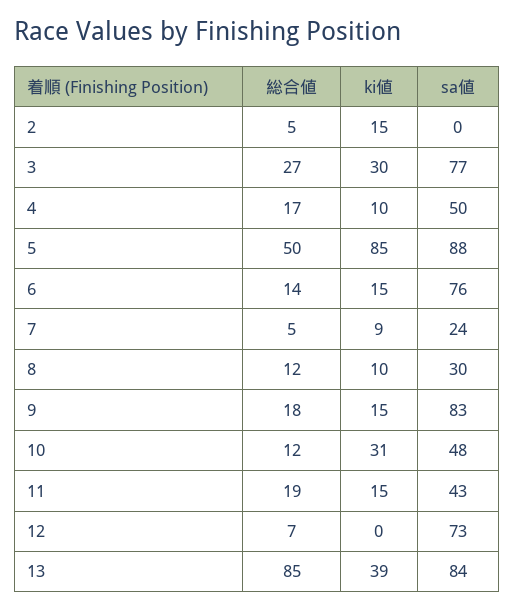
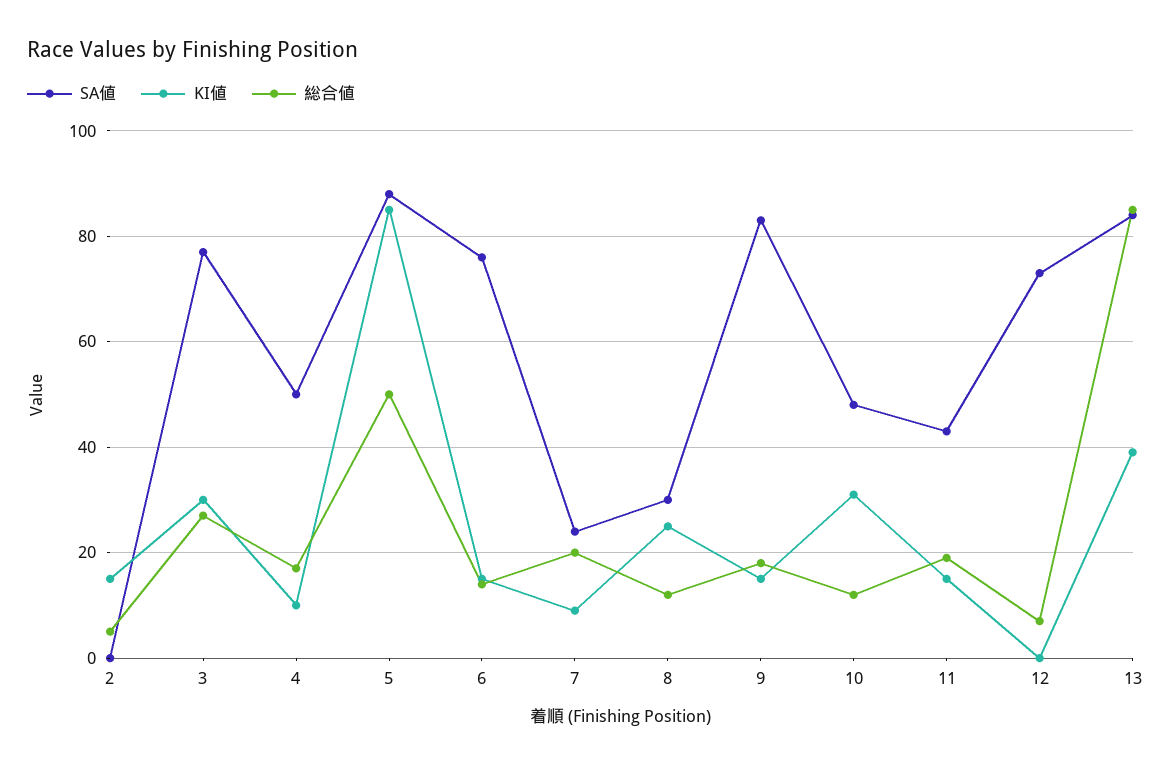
  {
    "総合値": {
      "2": 5,
      "3": 27,
      "4": 17,
      "5": 50,
      "6": 14,
-     "7": 5,
+     "7": 20,
      "8": 12,
      "9": 18,
      "10": 12,
      "11": 19,
      "12": 7,
      "13": 85
    },
    "ki値": {
      "2": 15,
      "3": 30,
      "4": 10,
      "5": 85,
      "6": 15,
      "7": 9,
-     "8": 10,
+     "8": 25,
      "9": 15,
      "10": 31,
      "11": 15,
      "12": 0,
      "13": 39
    },
    "sa値": {
      "2": 0,
      "3": 77,
      "4": 50,
      "5": 88,
      "6": 76,
      "7": 24,
      "8": 30,
      "9": 83,
      "10": 48,
      "11": 43,
      "12": 73,
      "13": 84
    }
  }

